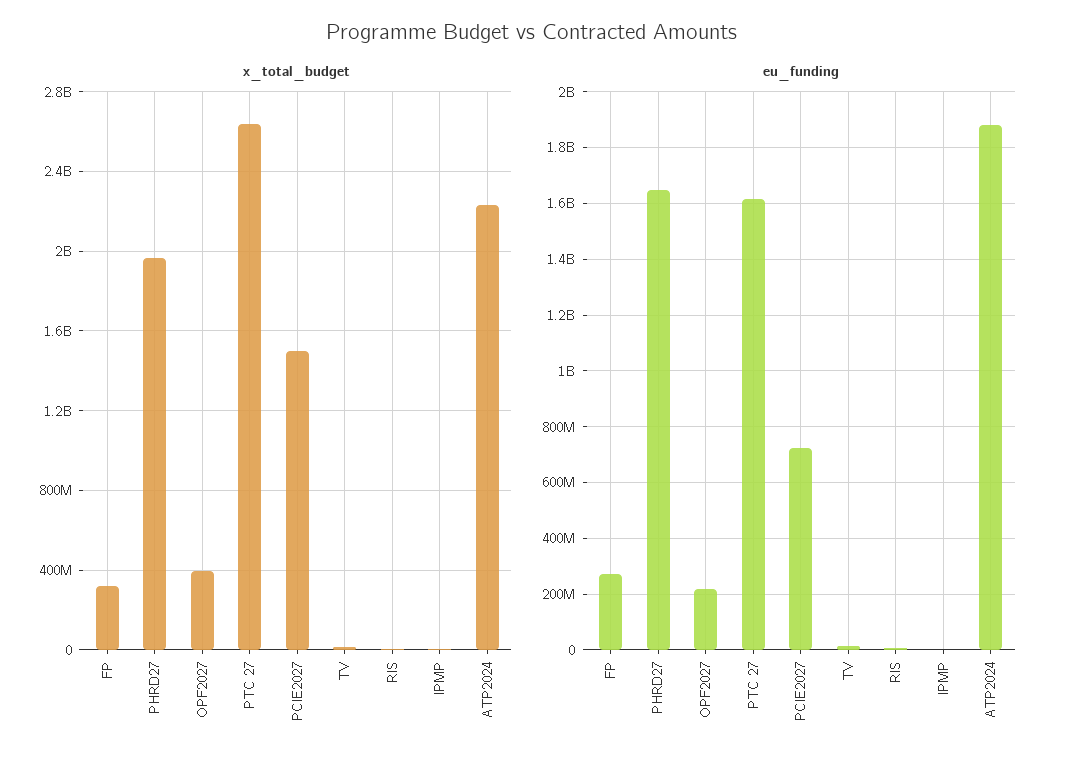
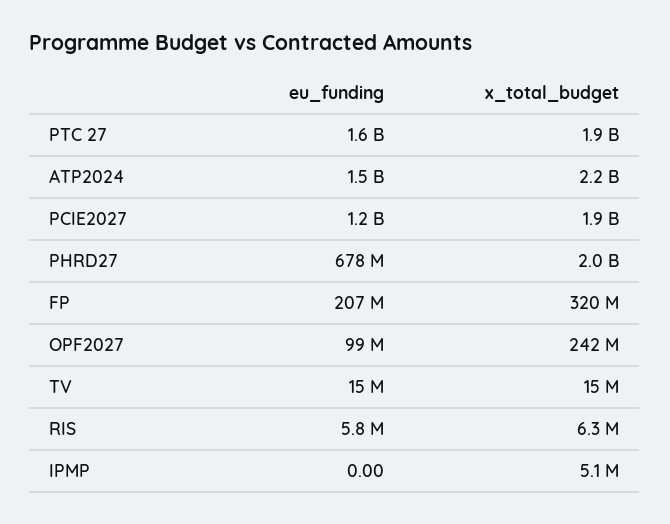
  {
    "x_total_budget": {
      "FP": 320000000,
      "PHRD27": 2000000000,
-     "OPF2027": 400000000,
+     "OPF2027": 242000000,
-     "PTC 27": 2650000000,
+     "PTC 27": 1900000000,
-     "PCIE2027": 1500000000,
+     "PCIE2027": 1900000000,
      "TV": 15000000,
      "RIS": 6300000,
      "IPMP": 5100000,
      "ATP2024": 2200000000
    },
    "eu_funding": {
-     "FP": 275000000,
+     "FP": 207000000,
-     "PHRD27": 1650000000,
+     "PHRD27": 678000000,
-     "OPF2027": 225000000,
+     "OPF2027": 99000000,
      "PTC 27": 1600000000,
-     "PCIE2027": 725000000,
+     "PCIE2027": 1200000000,
      "TV": 15000000,
      "RIS": 5800000,
      "IPMP": 0,
-     "ATP2024": 1875000000
+     "ATP2024": 1500000000
    }
  }

